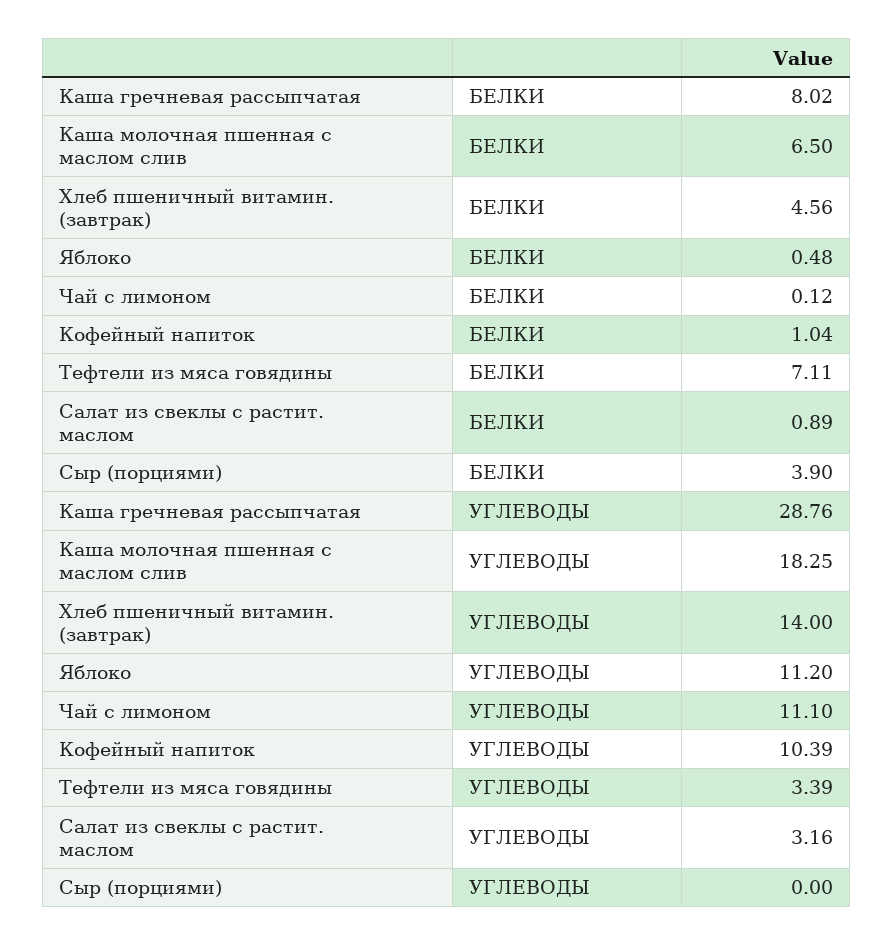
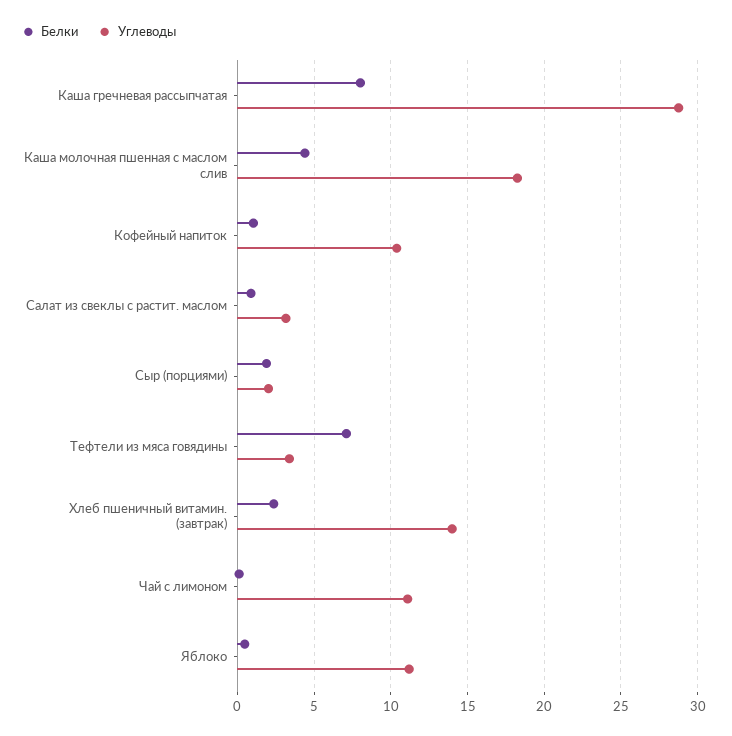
  {
    "БЕЛКИ": {
      "Каша гречневая рассыпчатая": 8.02,
-     "Каша молочная пшенная с маслом слив": 6.5,
+     "Каша молочная пшенная с маслом слив": 4.5,
-     "Хлеб пшеничный витамин. (завтрак)": 4.56,
+     "Хлеб пшеничный витамин. (завтрак)": 2.5,
      "Яблоко": 0.48,
      "Чай с лимоном": 0.12,
      "Кофейный напиток": 1.04,
      "Тефтели из мяса говядины": 7.11,
      "Салат из свеклы с растит. маслом": 0.89,
-     "Сыр (порциями)": 3.9
+     "Сыр (порциями)": 2
    },
    "УГЛЕВОДЫ": {
      "Каша гречневая рассыпчатая": 28.76,
      "Каша молочная пшенная с маслом слив": 18.25,
      "Хлеб пшеничный витамин. (завтрак)": 14,
      "Яблоко": 11.2,
      "Чай с лимоном": 11.1,
      "Кофейный напиток": 10.39,
      "Тефтели из мяса говядины": 3.39,
      "Салат из свеклы с растит. маслом": 3.16,
-     "Сыр (порциями)": 0
+     "Сыр (порциями)": 2
    }
  }

